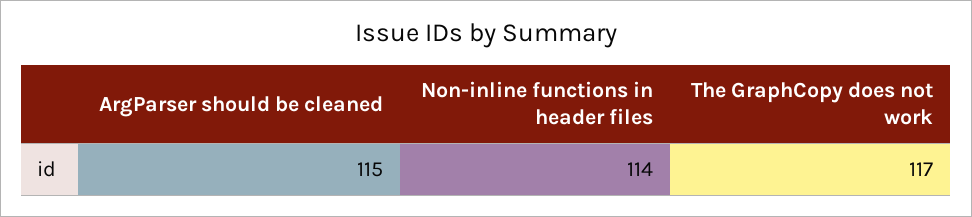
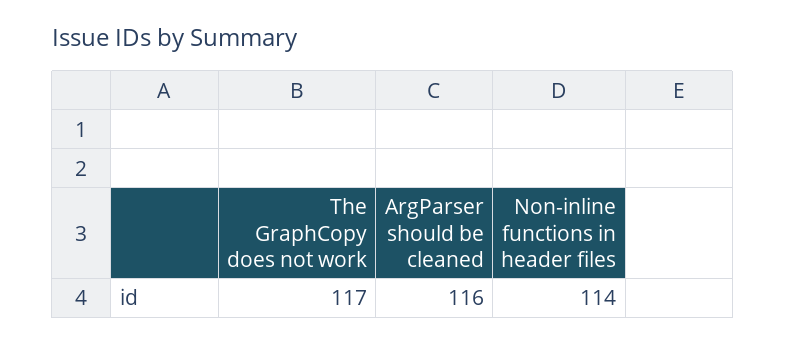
  {
-   "ArgParser should be cleaned": 115,
+   "ArgParser should be cleaned": 116,
    "Non-inline functions in header files": 114,
    "The GraphCopy does not work": 117
  }

